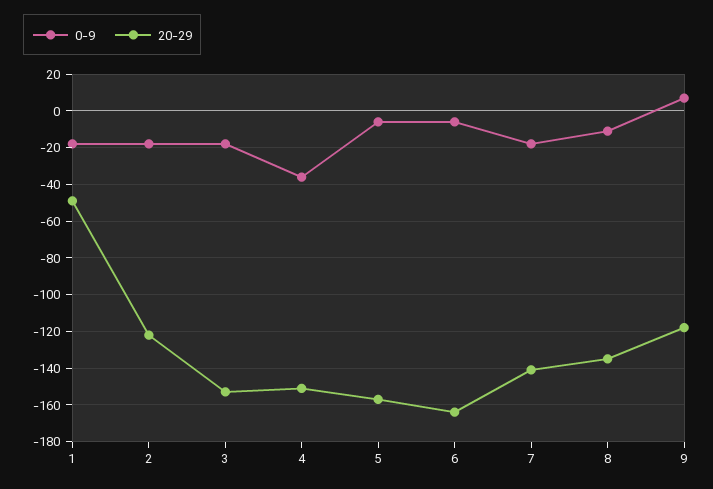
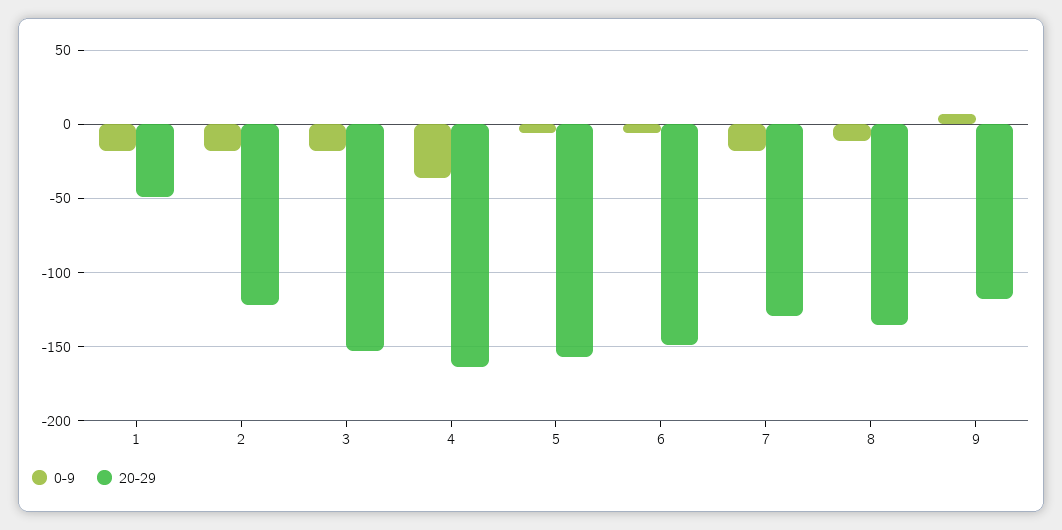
  {
    "0-9": {
      "1": -20,
      "2": -20,
      "3": -20,
      "4": -35,
      "5": -5,
      "6": -5,
      "7": -20,
      "8": -10,
      "9": 5
    },
    "20-29": {
      "1": -50,
      "2": -120,
      "3": -155,
-     "4": -150,
+     "4": -165,
      "5": -155,
-     "6": -165,
+     "6": -150,
-     "7": -140,
+     "7": -130,
      "8": -135,
      "9": -120
    }
  }

